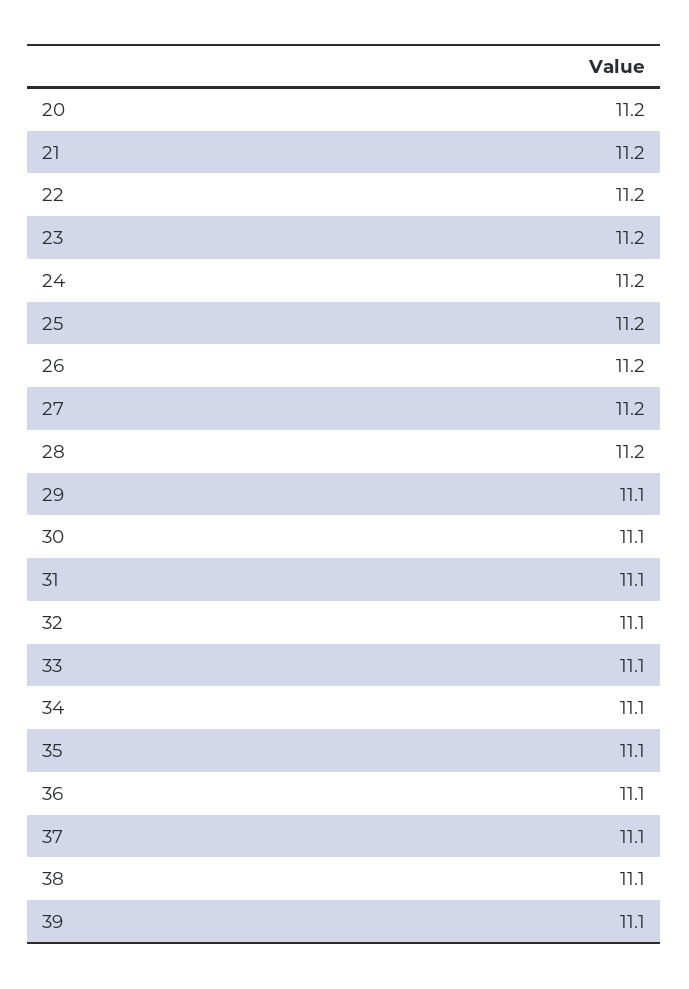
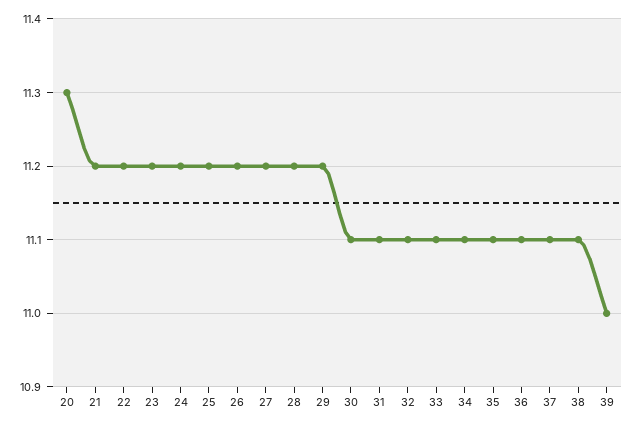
  {
-   "20": 11.2,
+   "20": 11.3,
    "21": 11.2,
    "22": 11.2,
    "23": 11.2,
    "24": 11.2,
    "25": 11.2,
    "26": 11.2,
    "27": 11.2,
    "28": 11.2,
-   "29": 11.1,
+   "29": 11.2,
    "30": 11.1,
    "31": 11.1,
    "32": 11.1,
    "33": 11.1,
    "34": 11.1,
    "35": 11.1,
    "36": 11.1,
    "37": 11.1,
    "38": 11.1,
-   "39": 11.1
+   "39": 11
  }

